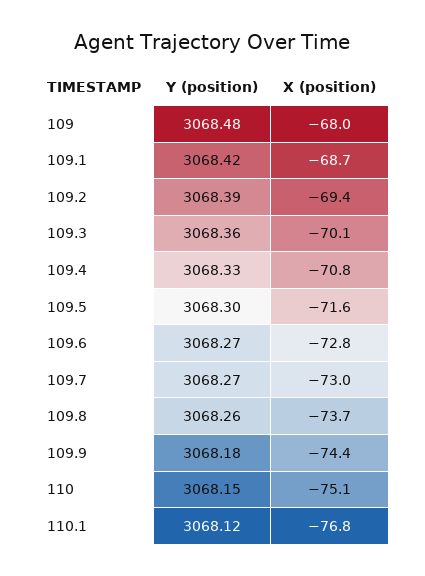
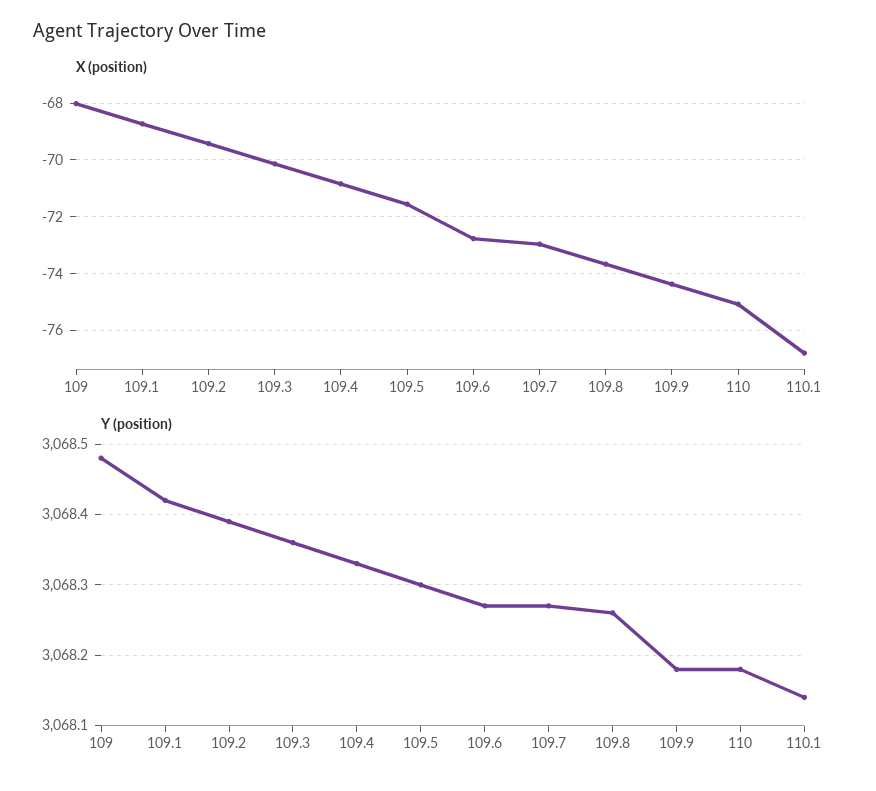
  {
    "Y (position)": {
      "109": 3068.48,
      "109.1": 3068.42,
      "109.2": 3068.39,
      "109.3": 3068.36,
      "109.4": 3068.33,
      "109.5": 3068.3,
      "109.6": 3068.27,
      "109.7": 3068.27,
      "109.8": 3068.26,
      "109.9": 3068.18,
-     "110": 3068.15,
+     "110": 3068.18,
-     "110.1": 3068.12
+     "110.1": 3068.14
    },
    "X (position)": {
      "109": -68,
      "109.1": -68.7,
      "109.2": -69.4,
      "109.3": -70.1,
      "109.4": -70.8,
      "109.5": -71.6,
      "109.6": -72.8,
      "109.7": -73,
      "109.8": -73.7,
      "109.9": -74.4,
      "110": -75.1,
      "110.1": -76.8
    }
  }

